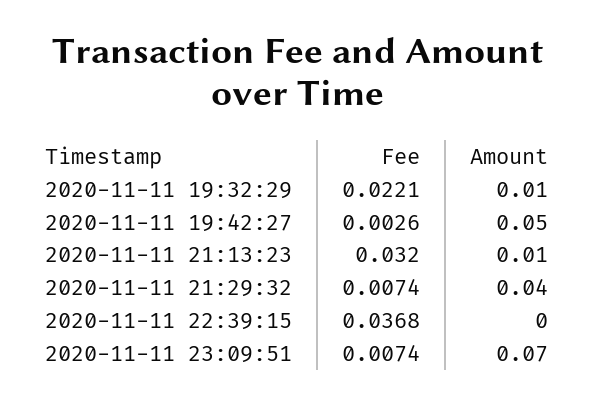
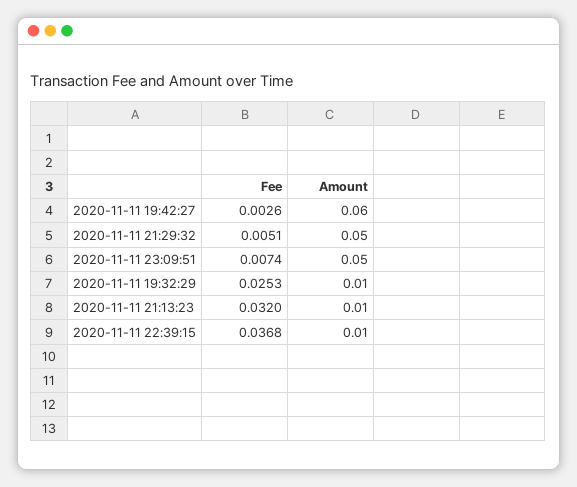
  {
    "Fee": {
-     "2020-11-11 19:32:29": 0.0221,
+     "2020-11-11 19:32:29": 0.0253,
      "2020-11-11 19:42:27": 0.0026,
      "2020-11-11 21:13:23": 0.032,
-     "2020-11-11 21:29:32": 0.0074,
+     "2020-11-11 21:29:32": 0.0051,
      "2020-11-11 22:39:15": 0.0368,
      "2020-11-11 23:09:51": 0.0074
    },
    "Amount": {
      "2020-11-11 19:32:29": 0.01,
-     "2020-11-11 19:42:27": 0.05,
+     "2020-11-11 19:42:27": 0.06,
      "2020-11-11 21:13:23": 0.01,
-     "2020-11-11 21:29:32": 0.04,
+     "2020-11-11 21:29:32": 0.05,
-     "2020-11-11 22:39:15": 0,
+     "2020-11-11 22:39:15": 0.01,
-     "2020-11-11 23:09:51": 0.07
+     "2020-11-11 23:09:51": 0.05
    }
  }

